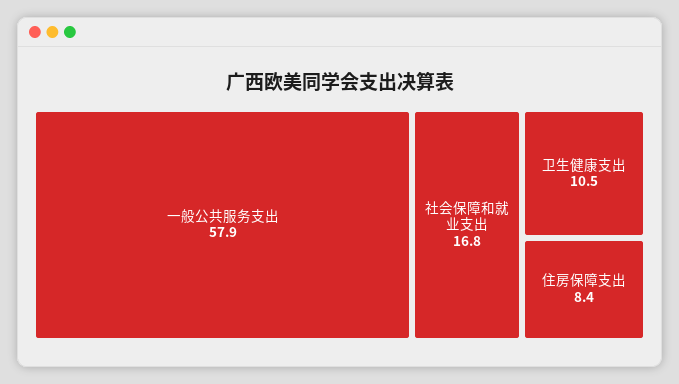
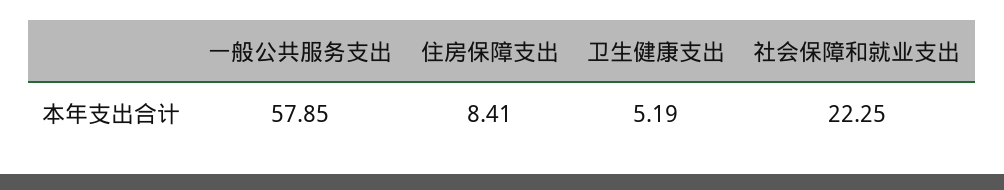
  {
    "一般公共服务支出": 57.85,
-   "社会保障和就业支出": 16.8,
+   "社会保障和就业支出": 22.25,
-   "卫生健康支出": 10.5,
+   "卫生健康支出": 5.19,
    "住房保障支出": 8.41
  }

